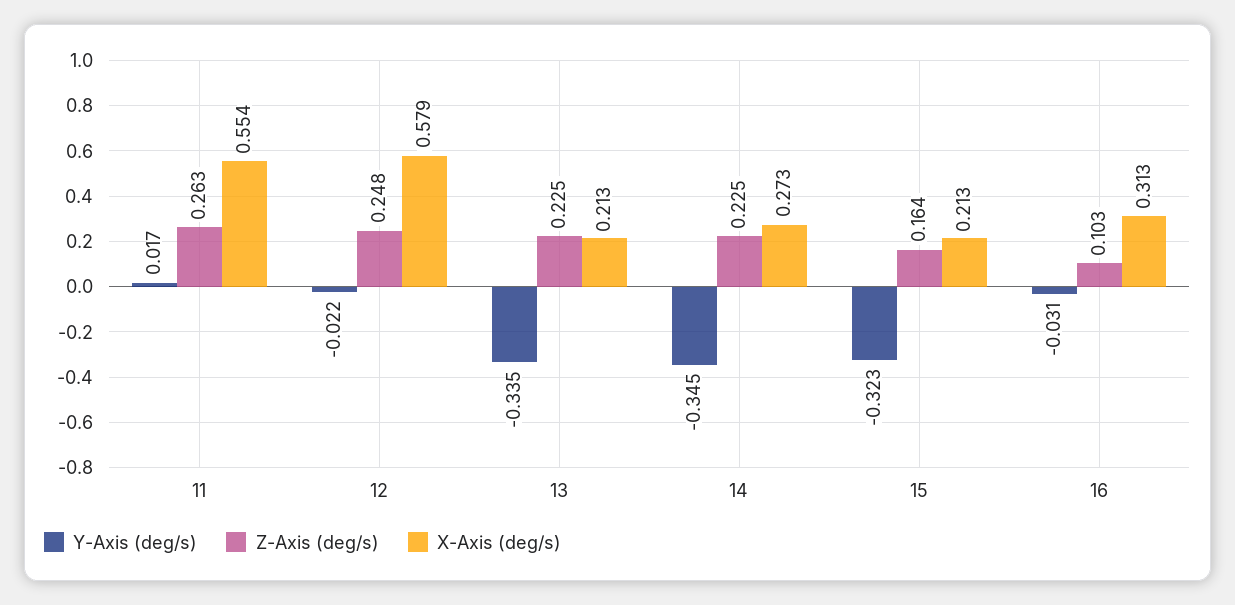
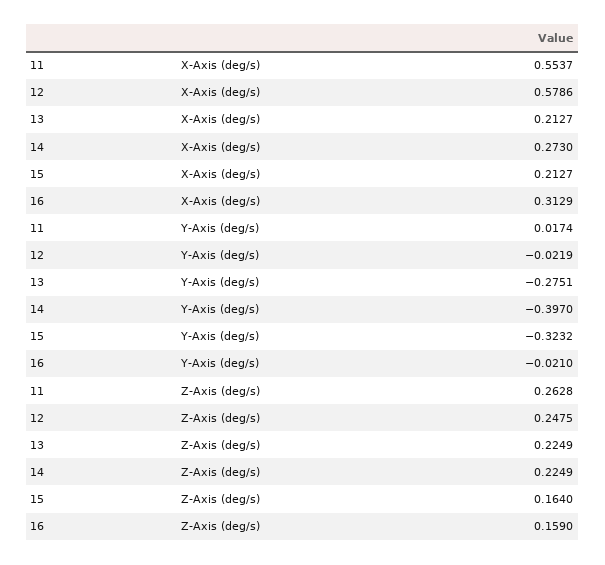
  {
    "Y-Axis (deg/s)": {
      "11": 0.0174,
      "12": -0.0219,
-     "13": -0.335,
+     "13": -0.2751,
-     "14": -0.345,
+     "14": -0.397,
      "15": -0.3232,
-     "16": -0.031
+     "16": -0.021
    },
    "Z-Axis (deg/s)": {
      "11": 0.2628,
      "12": 0.2475,
      "13": 0.2249,
      "14": 0.2249,
      "15": 0.164,
-     "16": 0.103
+     "16": 0.159
    },
    "X-Axis (deg/s)": {
      "11": 0.5537,
      "12": 0.5786,
      "13": 0.2127,
      "14": 0.273,
      "15": 0.2127,
      "16": 0.3129
    }
  }

